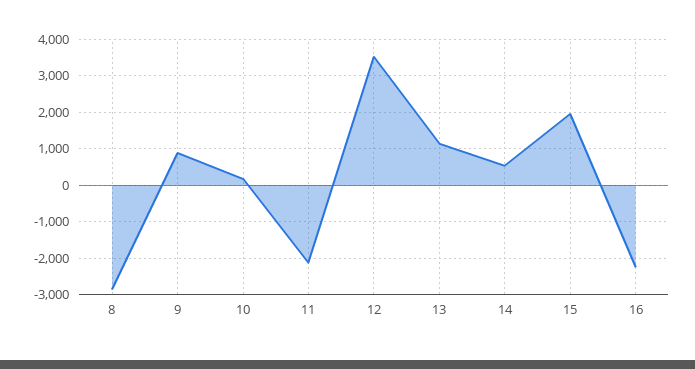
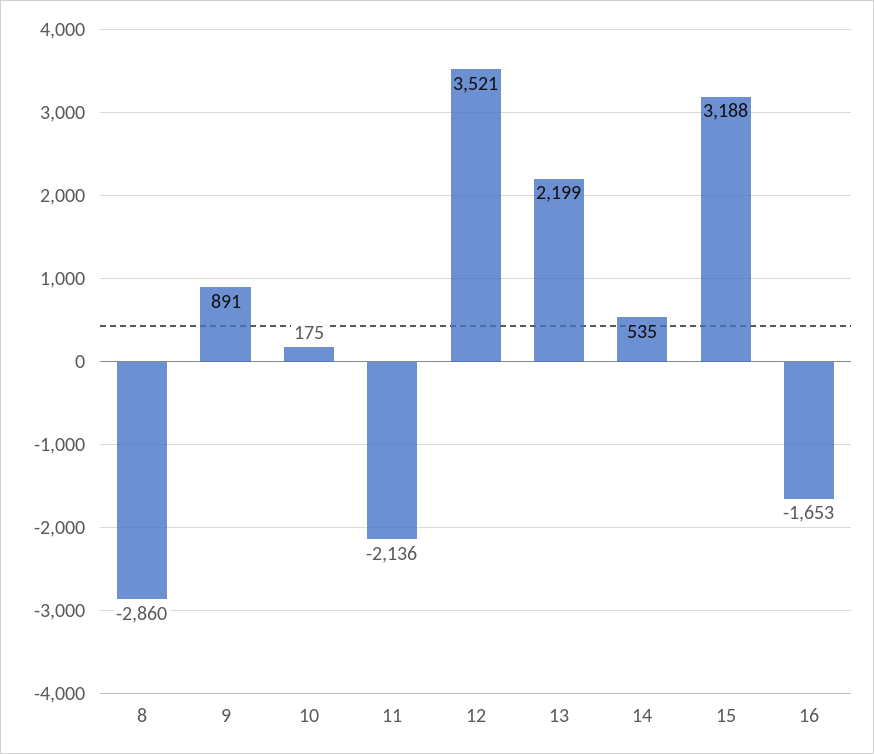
  {
    "8": -2860,
    "9": 891,
    "10": 175,
    "11": -2136,
    "12": 3521,
-   "13": 1200,
+   "13": 2199,
    "14": 535,
-   "15": 2000,
+   "15": 3188,
-   "16": -2200
+   "16": -1653
  }

